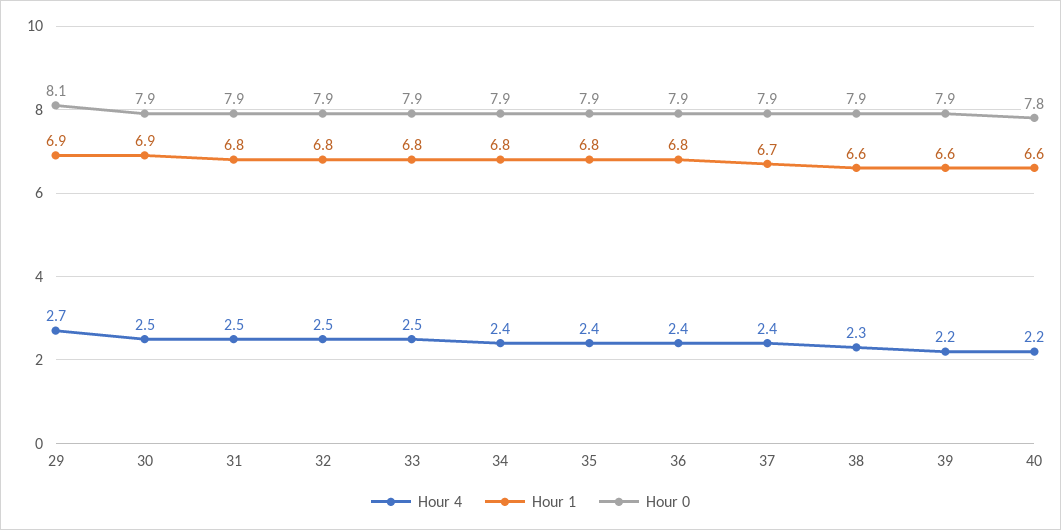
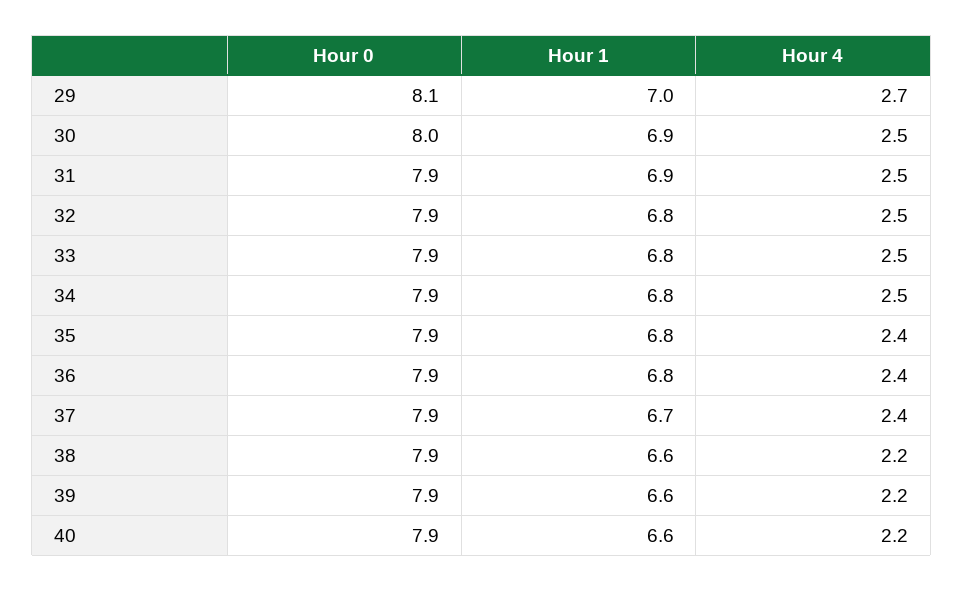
  {
    "Hour 4": {
      "29": 2.7,
      "30": 2.5,
      "31": 2.5,
      "32": 2.5,
      "33": 2.5,
-     "34": 2.4,
+     "34": 2.5,
      "35": 2.4,
      "36": 2.4,
      "37": 2.4,
-     "38": 2.3,
+     "38": 2.2,
      "39": 2.2,
      "40": 2.2
    },
    "Hour 1": {
-     "29": 6.9,
+     "29": 7,
      "30": 6.9,
-     "31": 6.8,
+     "31": 6.9,
      "32": 6.8,
      "33": 6.8,
      "34": 6.8,
      "35": 6.8,
      "36": 6.8,
      "37": 6.7,
      "38": 6.6,
      "39": 6.6,
      "40": 6.6
    },
    "Hour 0": {
      "29": 8.1,
-     "30": 7.9,
+     "30": 8,
      "31": 7.9,
      "32": 7.9,
      "33": 7.9,
      "34": 7.9,
      "35": 7.9,
      "36": 7.9,
      "37": 7.9,
      "38": 7.9,
      "39": 7.9,
-     "40": 7.8
+     "40": 7.9
    }
  }

